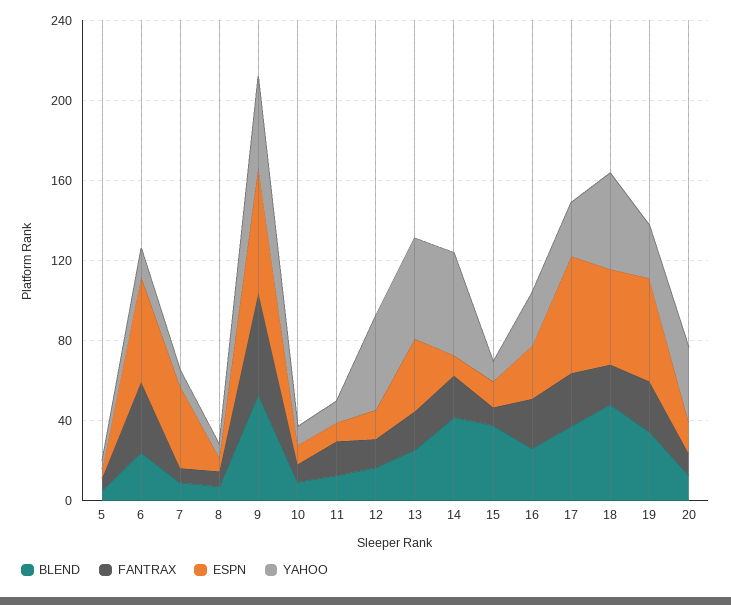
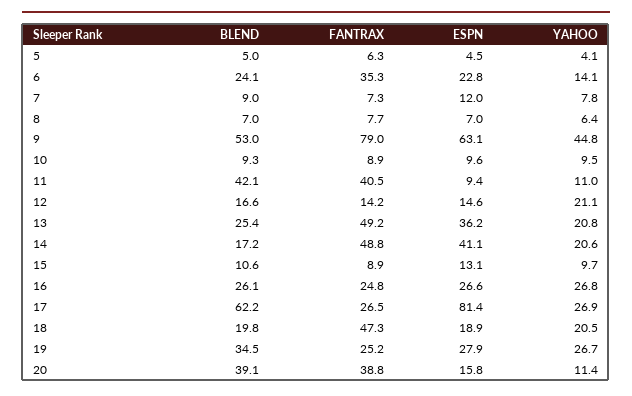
  {
    "BLEND": {
      "5": 5,
      "6": 24.1,
      "7": 9,
      "8": 7,
      "9": 53,
      "10": 9.3,
-     "11": 10,
+     "11": 42.1,
      "12": 16.6,
      "13": 25.4,
-     "14": 40,
+     "14": 17.2,
-     "15": 40,
+     "15": 10.6,
      "16": 26.1,
-     "17": 40,
+     "17": 62.2,
-     "18": 50,
+     "18": 19.8,
      "19": 34.5,
-     "20": 10
+     "20": 39.1
    },
    "FANTRAX": {
      "5": 6.3,
      "6": 35.3,
      "7": 7.3,
      "8": 7.7,
-     "9": 50,
+     "9": 79,
      "10": 8.9,
-     "11": 20,
+     "11": 40.5,
      "12": 14.2,
-     "13": 20,
+     "13": 49.2,
-     "14": 20,
+     "14": 48.8,
      "15": 8.9,
      "16": 24.8,
      "17": 26.5,
-     "18": 20,
+     "18": 47.3,
      "19": 25.2,
-     "20": 10
+     "20": 38.8
    },
    "ESPN": {
      "5": 4.5,
-     "6": 50,
+     "6": 22.8,
-     "7": 40,
+     "7": 12,
      "8": 7,
      "9": 63.1,
      "10": 9.6,
      "11": 9.4,
      "12": 14.6,
      "13": 36.2,
-     "14": 10,
+     "14": 41.1,
      "15": 13.1,
      "16": 26.6,
-     "17": 60,
+     "17": 81.4,
-     "18": 50,
+     "18": 18.9,
-     "19": 50,
+     "19": 27.9,
      "20": 15.8
    },
    "YAHOO": {
      "5": 4.1,
      "6": 14.1,
      "7": 7.8,
      "8": 6.4,
      "9": 44.8,
      "10": 9.5,
      "11": 11,
-     "12": 50,
+     "12": 21.1,
-     "13": 50,
+     "13": 20.8,
-     "14": 50,
+     "14": 20.6,
      "15": 9.7,
      "16": 26.8,
      "17": 26.9,
-     "18": 50,
+     "18": 20.5,
      "19": 26.7,
-     "20": 40
+     "20": 11.4
    }
  }

